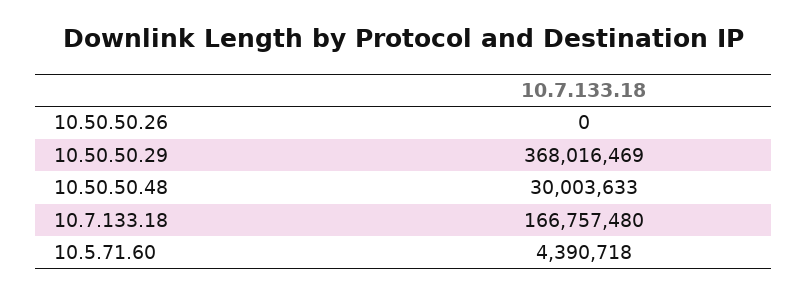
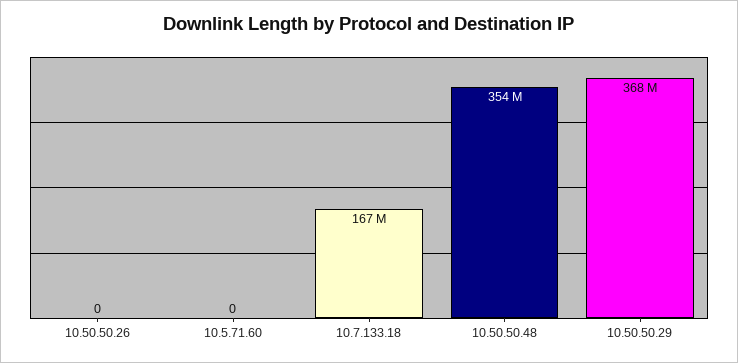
  {
    "10.50.50.26": 0,
    "10.50.50.29": 368016469,
-   "10.50.50.48": 30003633,
+   "10.50.50.48": 354000000,
    "10.7.133.18": 166757480,
-   "10.5.71.60": 4390718
+   "10.5.71.60": 0
  }

